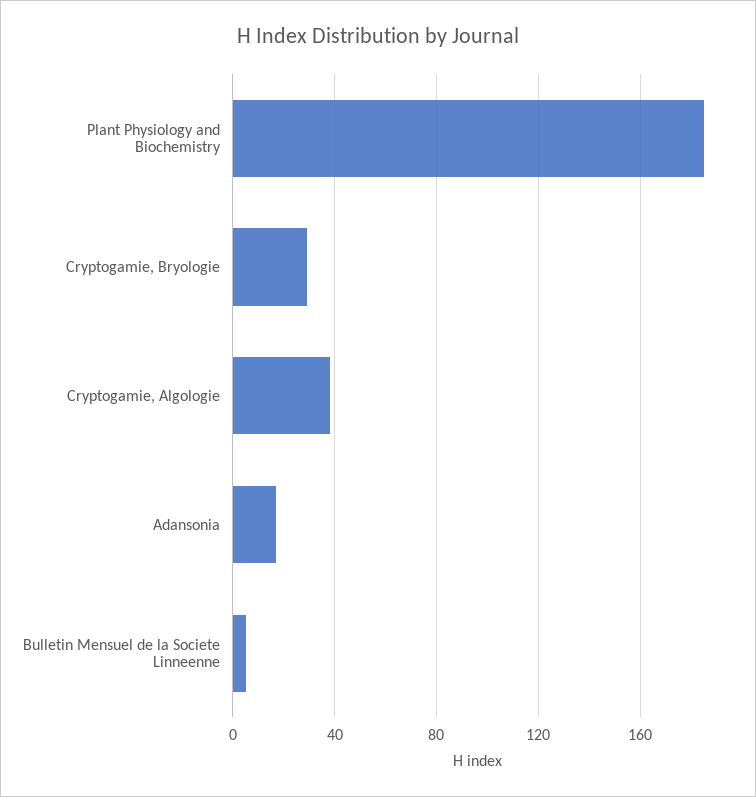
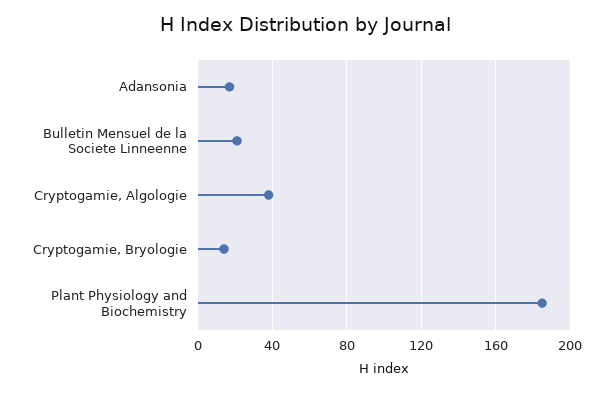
  {
    "Plant Physiology and Biochemistry": 185,
-   "Cryptogamie, Bryologie": 30,
+   "Cryptogamie, Bryologie": 15,
    "Cryptogamie, Algologie": 40,
    "Adansonia": 15,
-   "Bulletin Mensuel de la Societe Linneenne": 5
+   "Bulletin Mensuel de la Societe Linneenne": 20
  }

